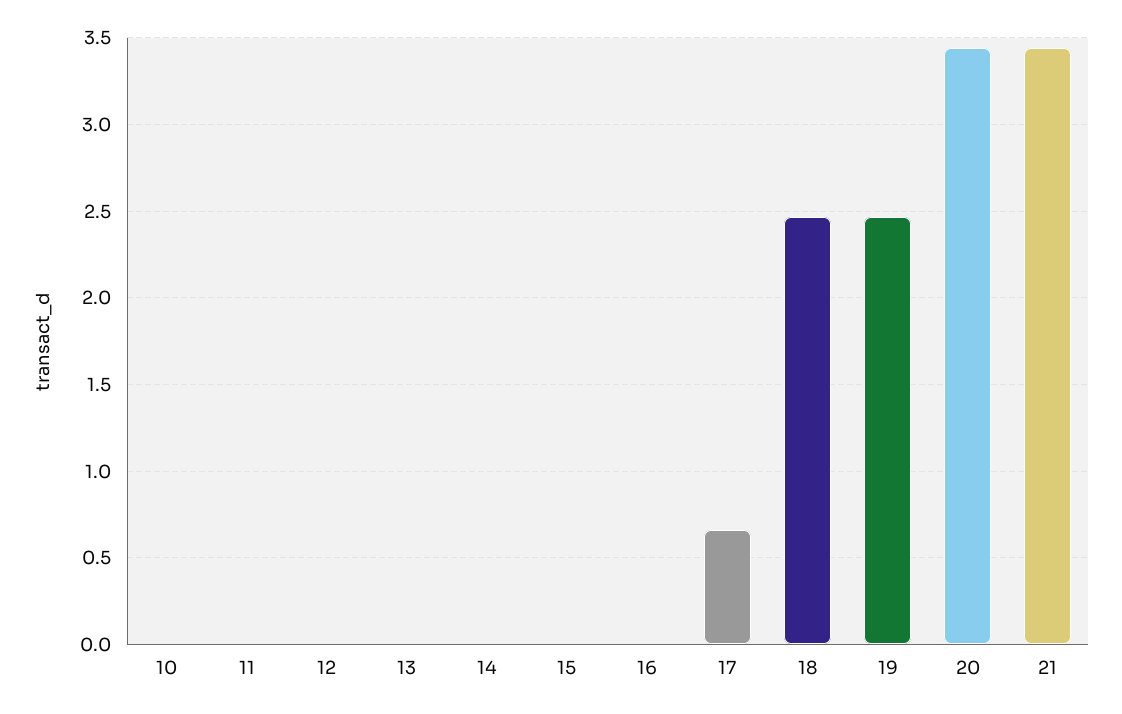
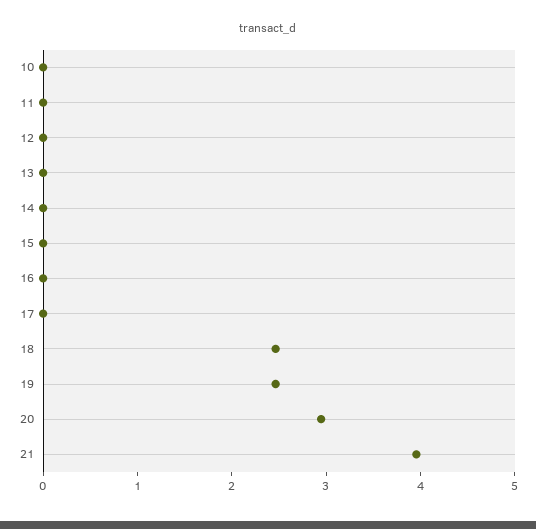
  {
    "10": 0,
    "11": 0,
    "12": 0,
    "13": 0,
    "14": 0,
    "15": 0,
    "16": 0,
-   "17": 0.65,
+   "17": 0,
    "18": 2.45,
    "19": 2.45,
-   "20": 3.45,
+   "20": 3,
-   "21": 3.45
+   "21": 4
  }

